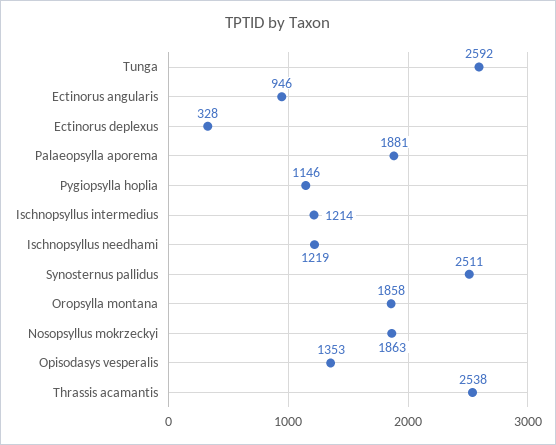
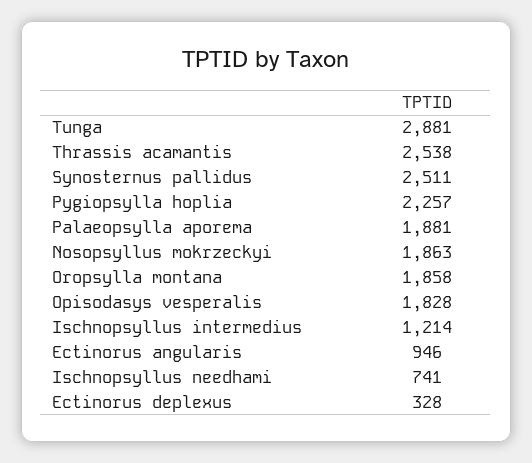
  {
-   "Tunga": 2592,
+   "Tunga": 2881,
    "Ectinorus angularis": 946,
    "Ectinorus deplexus": 328,
    "Palaeopsylla aporema": 1881,
-   "Pygiopsylla hoplia": 1146,
+   "Pygiopsylla hoplia": 2257,
    "Ischnopsyllus intermedius": 1214,
-   "Ischnopsyllus needhami": 1219,
+   "Ischnopsyllus needhami": 741,
    "Synosternus pallidus": 2511,
    "Oropsylla montana": 1858,
    "Nosopsyllus mokrzeckyi": 1863,
-   "Opisodasys vesperalis": 1353,
+   "Opisodasys vesperalis": 1828,
    "Thrassis acamantis": 2538
  }

